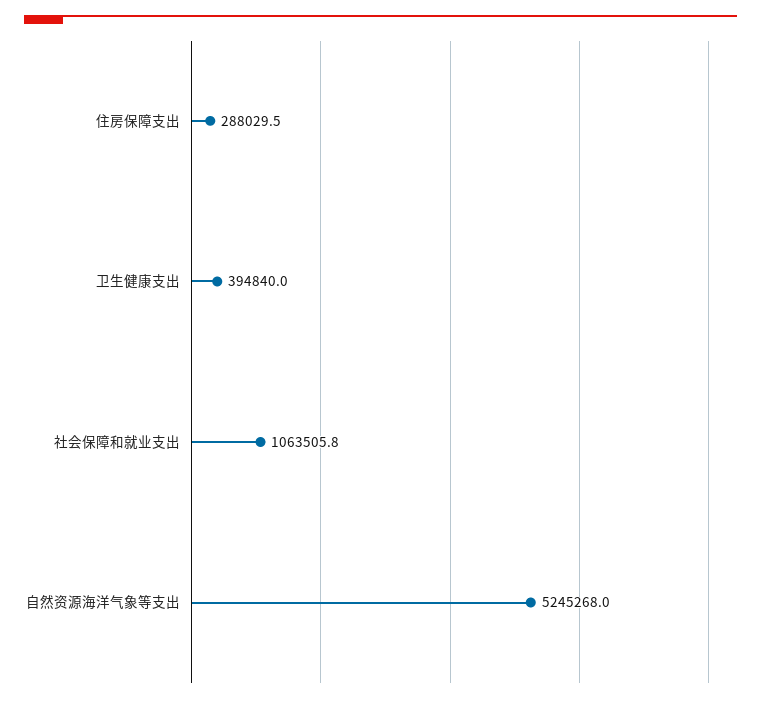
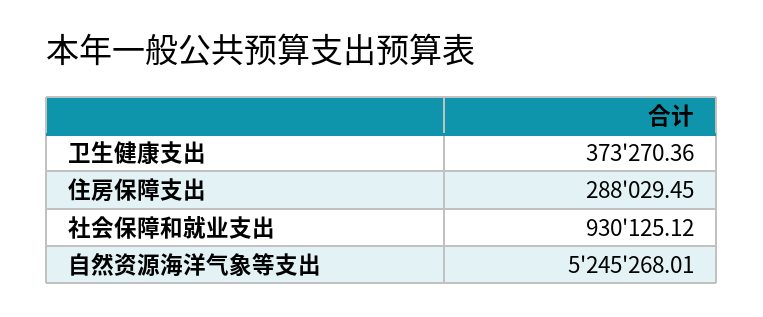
  {
    "住房保障支出": 288029.45,
-   "卫生健康支出": 394840,
+   "卫生健康支出": 373270.36,
-   "社会保障和就业支出": 1063505.8,
+   "社会保障和就业支出": 930125.12,
    "自然资源海洋气象等支出": 5245268.01
  }

